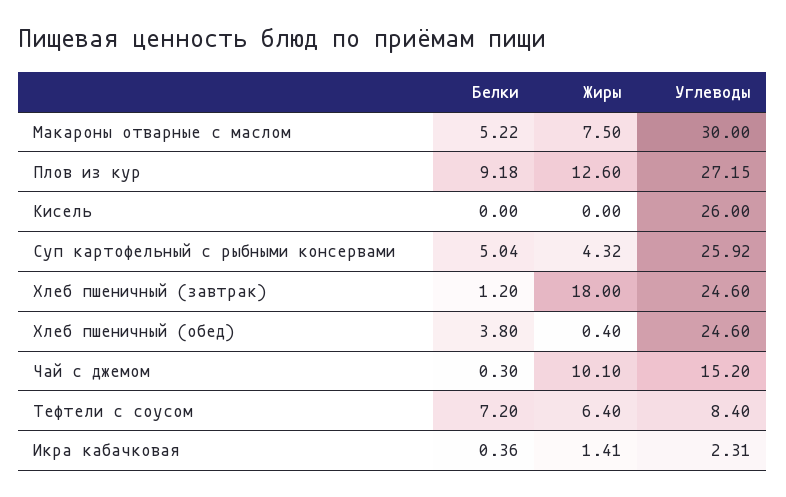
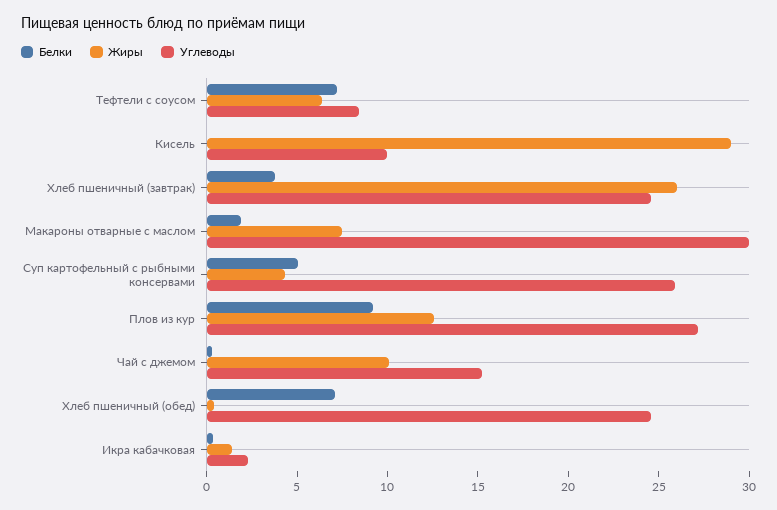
  {
    "Белки": {
-     "Макароны отварные с маслом": 5.22,
+     "Макароны отварные с маслом": 2,
      "Плов из кур": 9.18,
      "Кисель": 0,
      "Суп картофельный с рыбными консервами": 5.04,
-     "Хлеб пшеничный (завтрак)": 1.2,
+     "Хлеб пшеничный (завтрак)": 4,
-     "Хлеб пшеничный (обед)": 3.8,
+     "Хлеб пшеничный (обед)": 7,
      "Чай с джемом": 0.3,
      "Тефтели с соусом": 7.2,
      "Икра кабачковая": 0.36
    },
    "Жиры": {
      "Макароны отварные с маслом": 7.5,
      "Плов из кур": 12.6,
-     "Кисель": 0,
+     "Кисель": 29,
      "Суп картофельный с рыбными консервами": 4.32,
-     "Хлеб пшеничный (завтрак)": 18,
+     "Хлеб пшеничный (завтрак)": 26,
      "Хлеб пшеничный (обед)": 0.4,
      "Чай с джемом": 10.1,
      "Тефтели с соусом": 6.4,
      "Икра кабачковая": 1.41
    },
    "Углеводы": {
      "Макароны отварные с маслом": 30,
      "Плов из кур": 27.15,
-     "Кисель": 26,
+     "Кисель": 10,
      "Суп картофельный с рыбными консервами": 25.92,
      "Хлеб пшеничный (завтрак)": 24.6,
      "Хлеб пшеничный (обед)": 24.6,
      "Чай с джемом": 15.2,
      "Тефтели с соусом": 8.4,
      "Икра кабачковая": 2.31
    }
  }

